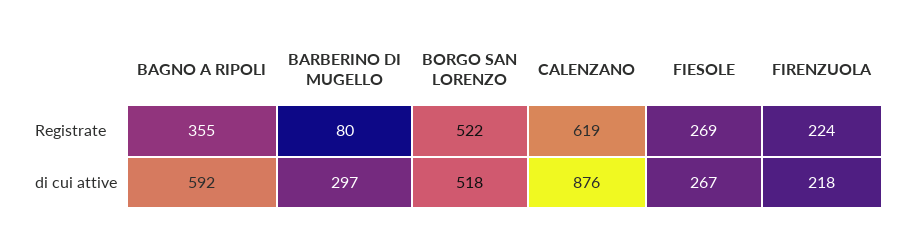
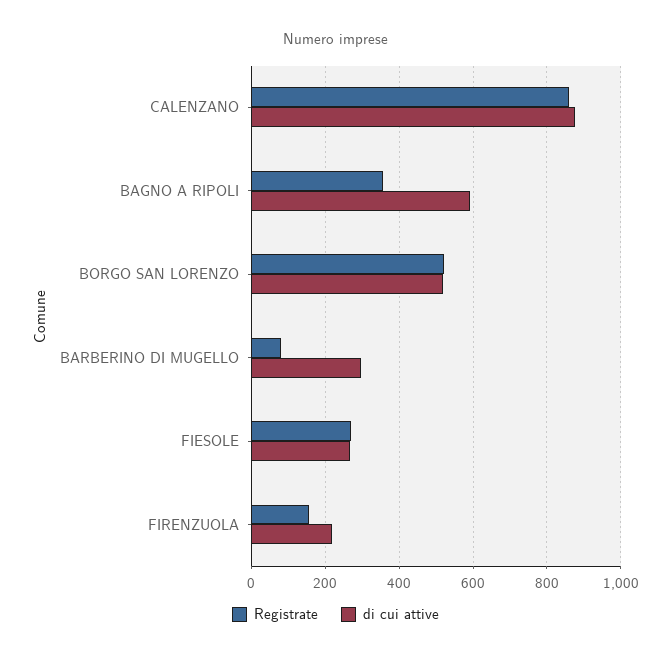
  {
    "Registrate": {
      "BAGNO A RIPOLI": 355,
      "BARBERINO DI MUGELLO": 80,
      "BORGO SAN LORENZO": 522,
-     "CALENZANO": 619,
+     "CALENZANO": 860,
      "FIESOLE": 269,
-     "FIRENZUOLA": 224
+     "FIRENZUOLA": 160
    },
    "di cui attive": {
      "BAGNO A RIPOLI": 592,
      "BARBERINO DI MUGELLO": 297,
      "BORGO SAN LORENZO": 518,
      "CALENZANO": 876,
      "FIESOLE": 267,
      "FIRENZUOLA": 218
    }
  }

